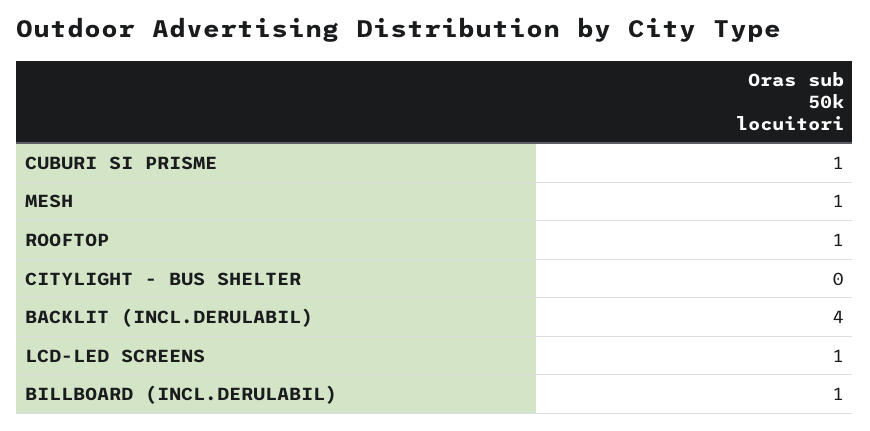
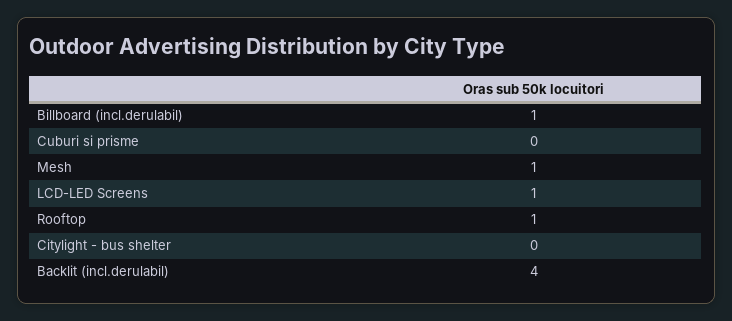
  {
-   "CUBURI SI PRISME": 1,
+   "CUBURI SI PRISME": 0,
    "MESH": 1,
    "ROOFTOP": 1,
    "CITYLIGHT - BUS SHELTER": 0,
    "BACKLIT (INCL.DERULABIL)": 4,
    "LCD-LED SCREENS": 1,
    "BILLBOARD (INCL.DERULABIL)": 1
  }

